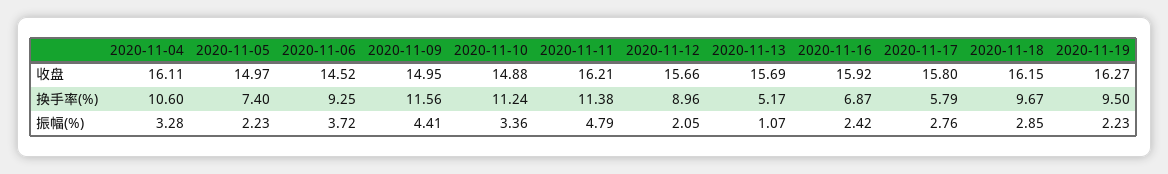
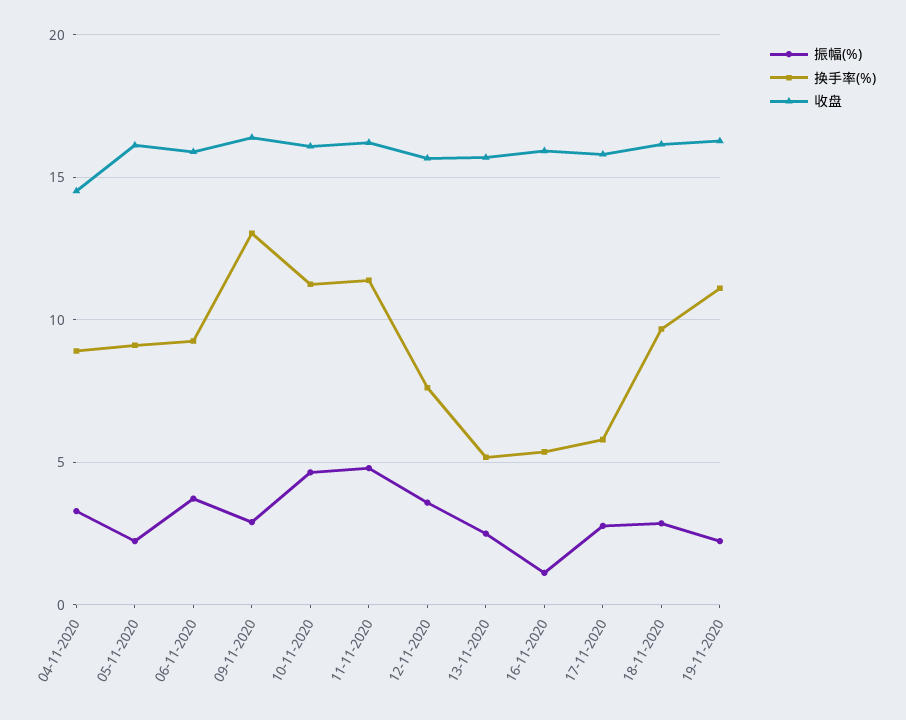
  {
    "收盘": {
-     "2020-11-04": 16.11,
+     "2020-11-04": 14.5,
-     "2020-11-05": 14.97,
+     "2020-11-05": 16,
-     "2020-11-06": 14.52,
+     "2020-11-06": 16,
-     "2020-11-09": 14.95,
+     "2020-11-09": 16.5,
-     "2020-11-10": 14.88,
+     "2020-11-10": 16,
      "2020-11-11": 16.21,
      "2020-11-12": 15.66,
      "2020-11-13": 15.69,
      "2020-11-16": 15.92,
      "2020-11-17": 15.8,
      "2020-11-18": 16.15,
      "2020-11-19": 16.27
    },
    "换手率(%)": {
-     "2020-11-04": 10.6,
+     "2020-11-04": 9,
-     "2020-11-05": 7.4,
+     "2020-11-05": 9,
      "2020-11-06": 9.25,
-     "2020-11-09": 11.56,
+     "2020-11-09": 13,
      "2020-11-10": 11.24,
      "2020-11-11": 11.38,
-     "2020-11-12": 8.96,
+     "2020-11-12": 7.5,
      "2020-11-13": 5.17,
-     "2020-11-16": 6.87,
+     "2020-11-16": 5.5,
      "2020-11-17": 5.79,
      "2020-11-18": 9.67,
-     "2020-11-19": 9.5
+     "2020-11-19": 11
    },
    "振幅(%)": {
      "2020-11-04": 3.28,
      "2020-11-05": 2.23,
      "2020-11-06": 3.72,
-     "2020-11-09": 4.41,
+     "2020-11-09": 3,
-     "2020-11-10": 3.36,
+     "2020-11-10": 4.5,
      "2020-11-11": 4.79,
-     "2020-11-12": 2.05,
+     "2020-11-12": 3.5,
-     "2020-11-13": 1.07,
+     "2020-11-13": 2.5,
-     "2020-11-16": 2.42,
+     "2020-11-16": 1,
      "2020-11-17": 2.76,
      "2020-11-18": 2.85,
      "2020-11-19": 2.23
    }
  }

